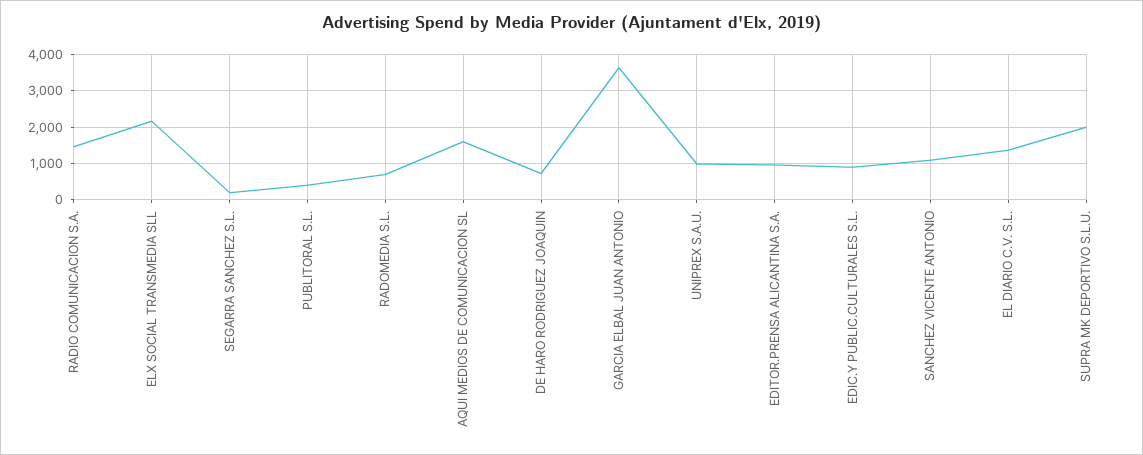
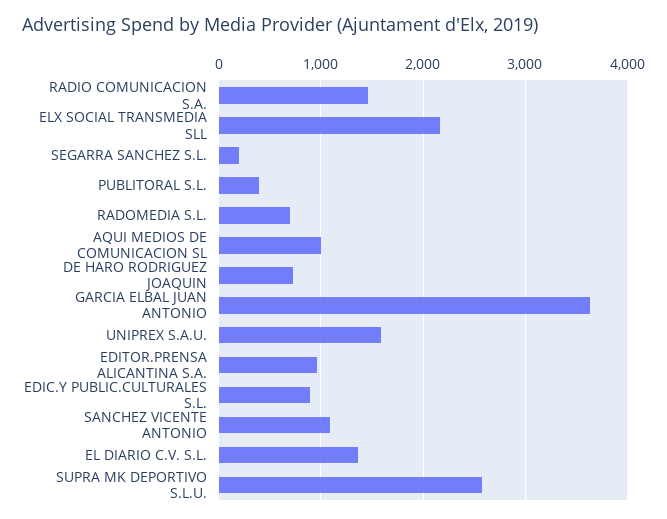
  {
    "RADIO COMUNICACION S.A.": 1500,
    "ELX SOCIAL TRANSMEDIA SLL": 2200,
    "SEGARRA SANCHEZ S.L.": 200,
    "PUBLITORAL S.L.": 400,
    "RADOMEDIA S.L.": 700,
-   "AQUI MEDIOS DE COMUNICACION SL": 1600,
+   "AQUI MEDIOS DE COMUNICACION SL": 1000,
    "DE HARO RODRIGUEZ JOAQUIN": 700,
    "GARCIA ELBAL JUAN ANTONIO": 3600,
-   "UNIPREX S.A.U.": 1000,
+   "UNIPREX S.A.U.": 1600,
    "EDITOR.PRENSA ALICANTINA S.A.": 1000,
    "EDIC.Y PUBLIC.CULTURALES S.L.": 900,
    "SANCHEZ VICENTE ANTONIO": 1100,
    "EL DIARIO C.V. S.L.": 1400,
-   "SUPRA MK DEPORTIVO S.L.U.": 2000
+   "SUPRA MK DEPORTIVO S.L.U.": 2600
  }

